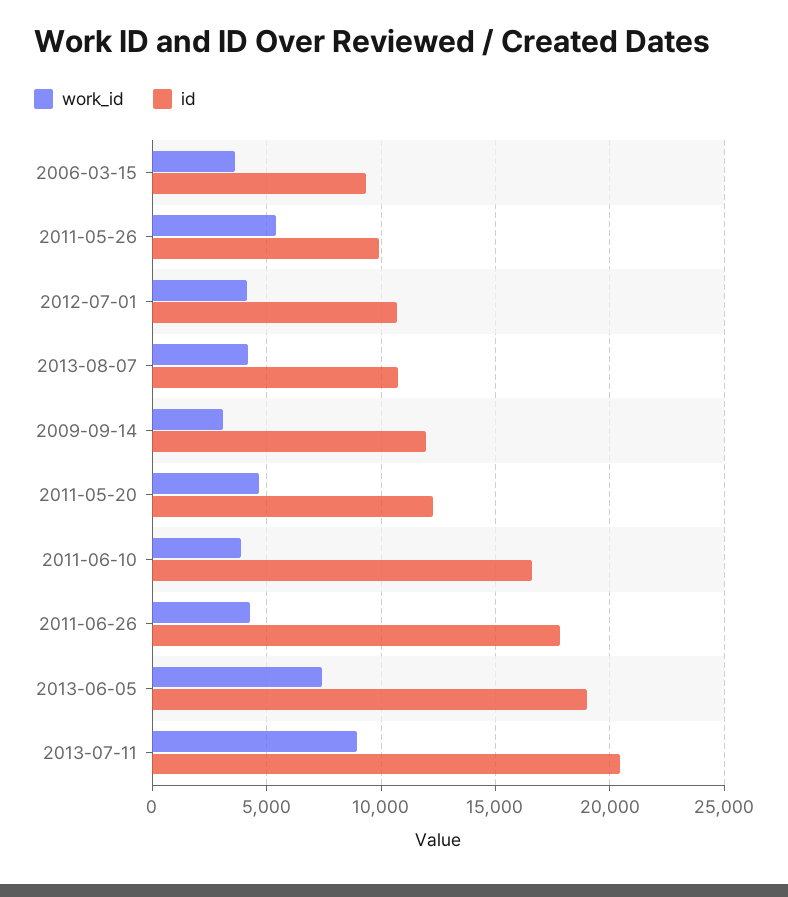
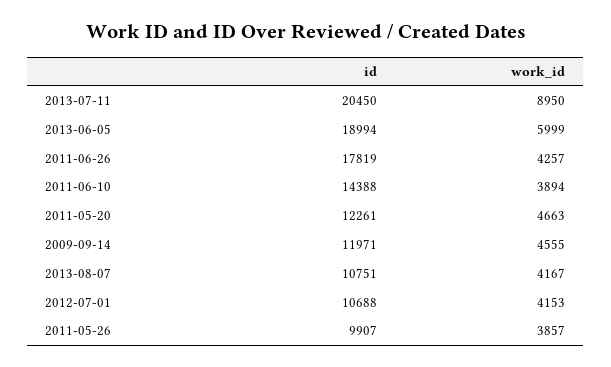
  {
    "work_id": {
-     "2006-03-15": 3500,
-     "2011-05-26": 5500,
+     "2011-05-26": 3857,
      "2012-07-01": 4153,
      "2013-08-07": 4167,
-     "2009-09-14": 3000,
+     "2009-09-14": 4555,
      "2011-05-20": 4663,
      "2011-06-10": 3894,
      "2011-06-26": 4257,
-     "2013-06-05": 7500,
+     "2013-06-05": 5999,
      "2013-07-11": 8950
    },
    "id": {
-     "2006-03-15": 9500,
      "2011-05-26": 9907,
      "2012-07-01": 10688,
      "2013-08-07": 10751,
      "2009-09-14": 11971,
      "2011-05-20": 12261,
-     "2011-06-10": 16500,
+     "2011-06-10": 14388,
      "2011-06-26": 17819,
      "2013-06-05": 18994,
      "2013-07-11": 20450
    }
  }

